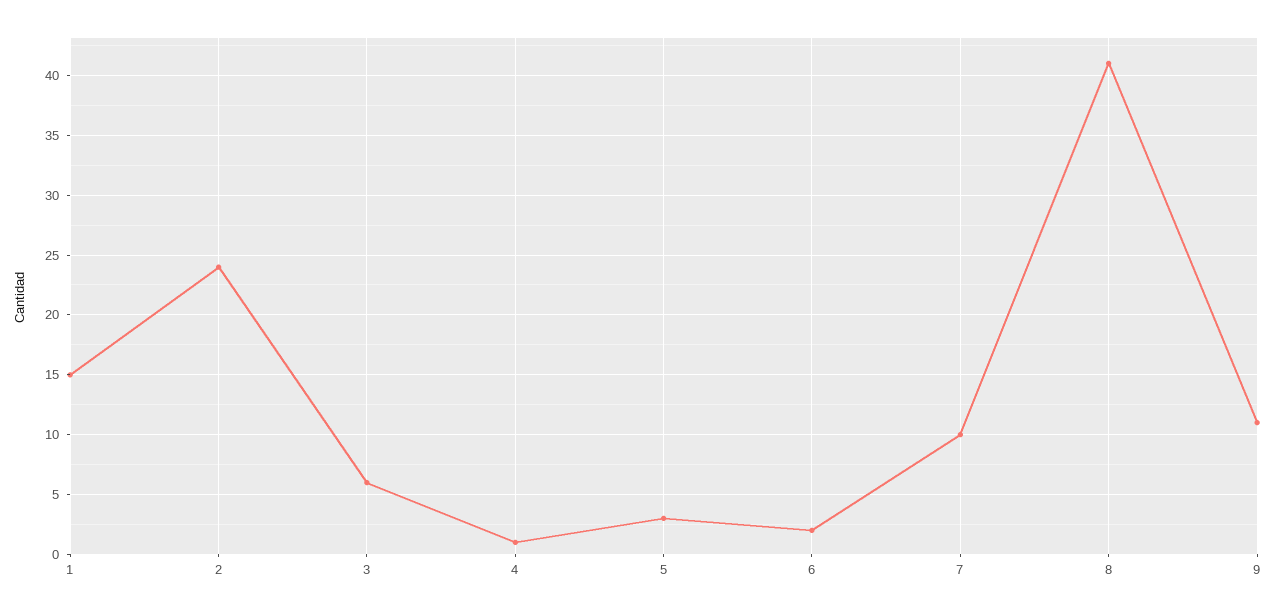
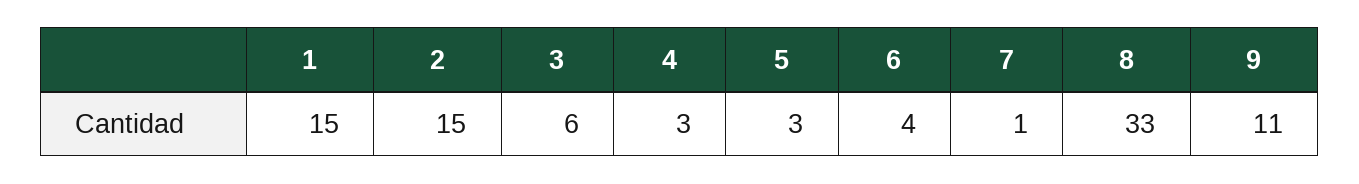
  {
    "1": 15,
-   "2": 24,
+   "2": 15,
    "3": 6,
-   "4": 1,
+   "4": 3,
    "5": 3,
-   "6": 2,
+   "6": 4,
-   "7": 10,
+   "7": 1,
-   "8": 41,
+   "8": 33,
    "9": 11
  }

